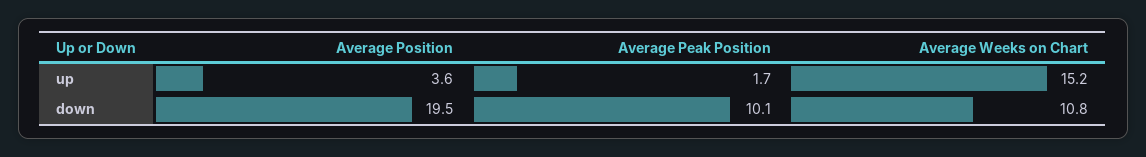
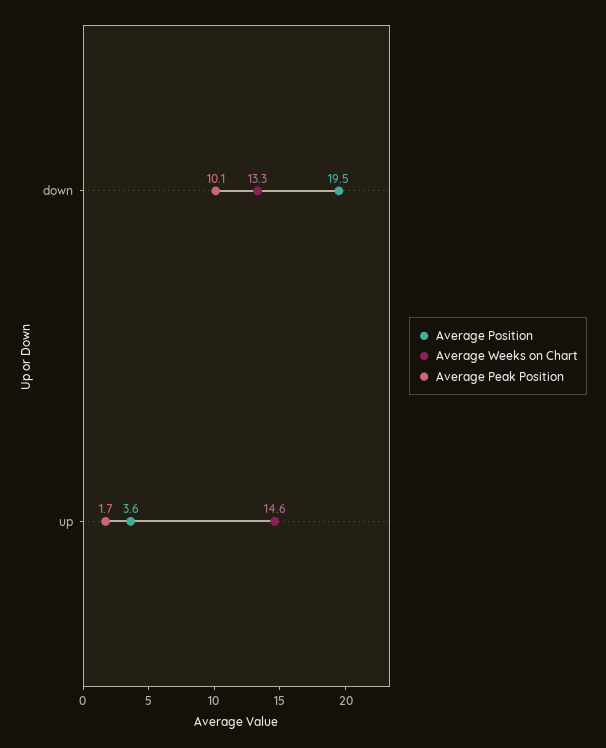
  {
    "Average Position": {
      "up": 3.6,
      "down": 19.5
    },
    "Average Peak Position": {
      "up": 1.7,
      "down": 10.1
    },
    "Average Weeks on Chart": {
-     "up": 15.2,
+     "up": 14.6,
-     "down": 10.8
+     "down": 13.3
    }
  }

